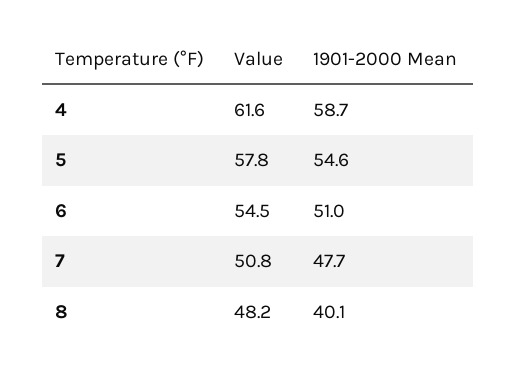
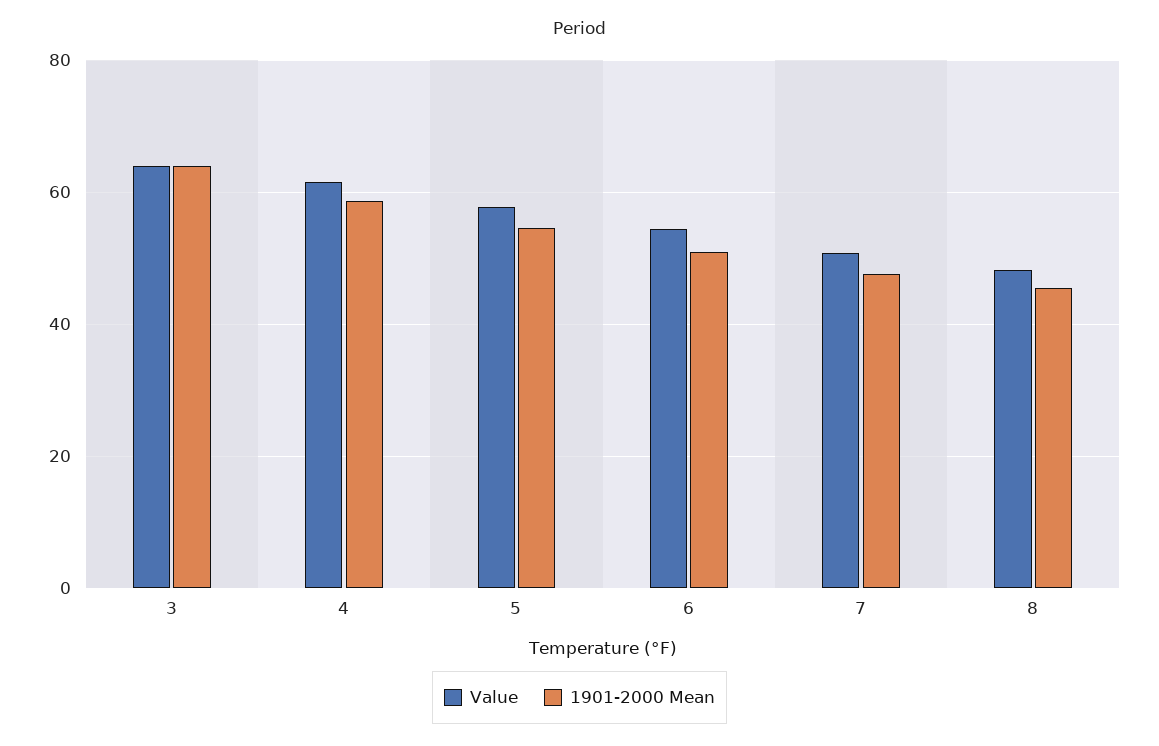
  {
    "Value": {
      "4": 61.6,
      "5": 57.8,
      "6": 54.5,
      "7": 50.8,
-     "8": 48.2
+     "8": 48.2,
+     "3": 64
    },
    "1901-2000 Mean": {
      "4": 58.7,
      "5": 54.6,
      "6": 51,
      "7": 47.7,
-     "8": 40.1
+     "8": 46,
+     "3": 64
    }
  }

